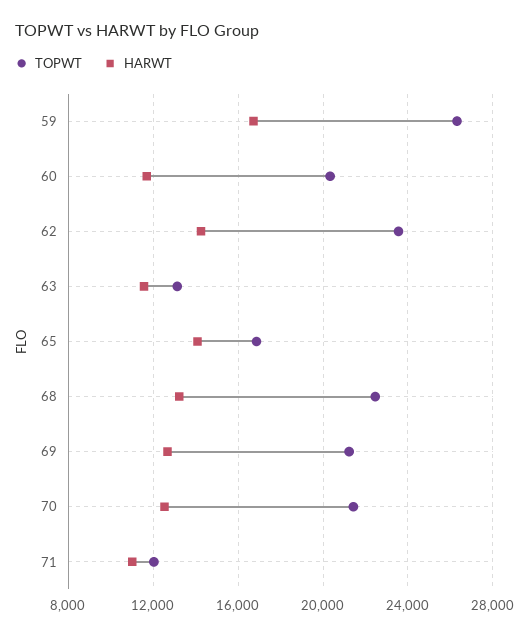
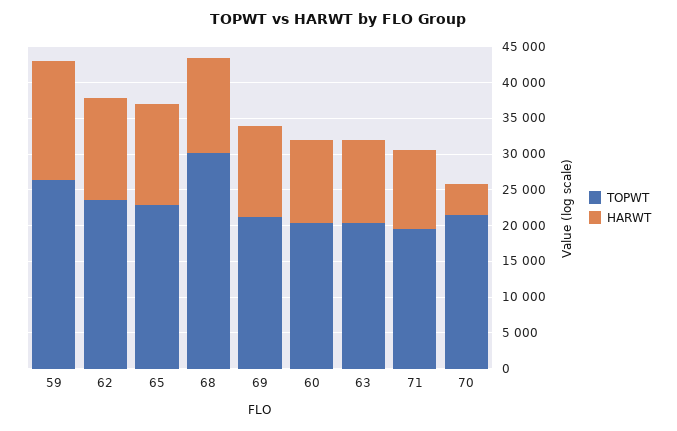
  {
    "TOPWT": {
      "59": 26500,
      "60": 20500,
      "62": 23500,
-     "63": 13000,
+     "63": 20000,
-     "65": 17000,
+     "65": 22500,
-     "68": 22500,
+     "68": 30000,
      "69": 21000,
      "70": 21500,
-     "71": 12000
+     "71": 20000
    },
    "HARWT": {
      "59": 16500,
      "60": 11500,
      "62": 14000,
      "63": 11500,
      "65": 14000,
      "68": 13000,
      "69": 12500,
-     "70": 12500,
+     "70": 5000,
      "71": 11000
    }
  }

